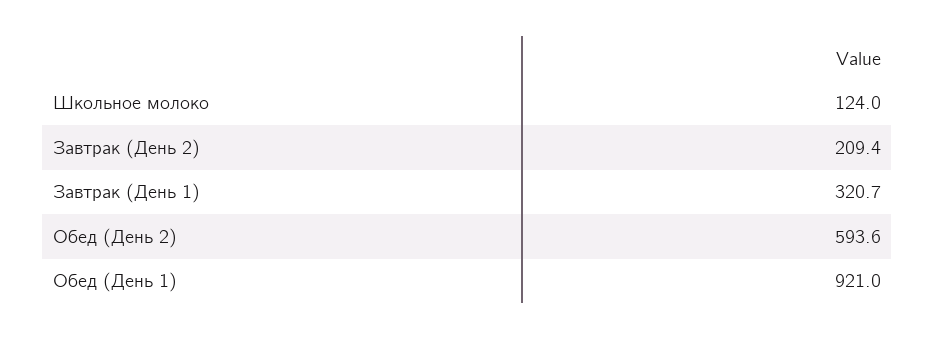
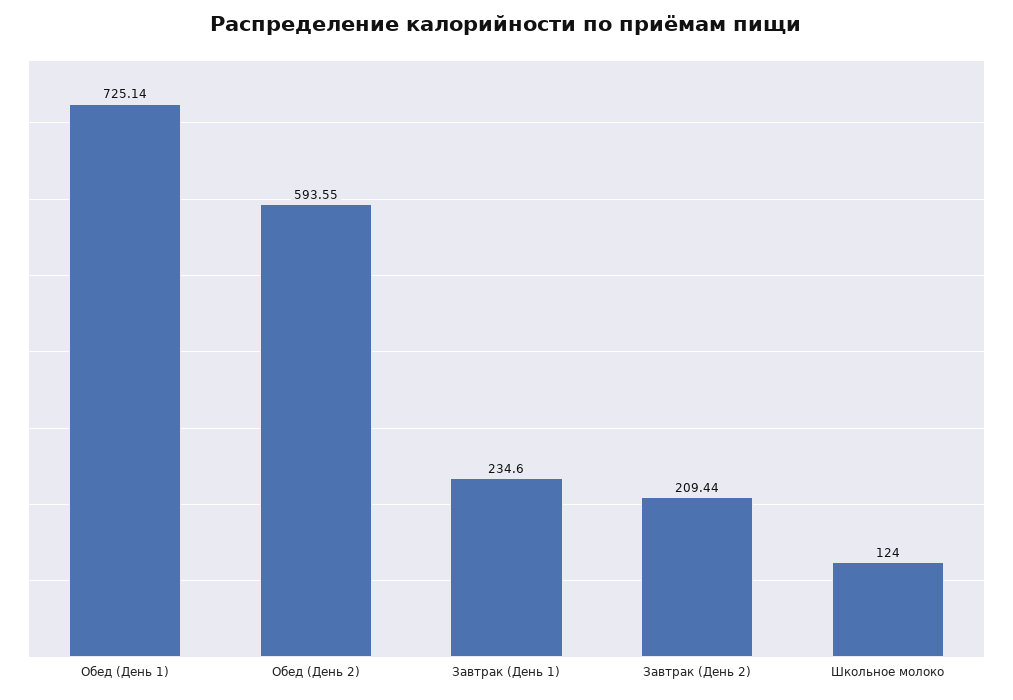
  {
    "Школьное молоко": 124,
    "Завтрак (День 2)": 209.44,
-   "Завтрак (День 1)": 320.7,
+   "Завтрак (День 1)": 234.6,
    "Обед (День 2)": 593.55,
-   "Обед (День 1)": 921
+   "Обед (День 1)": 725.14
  }

